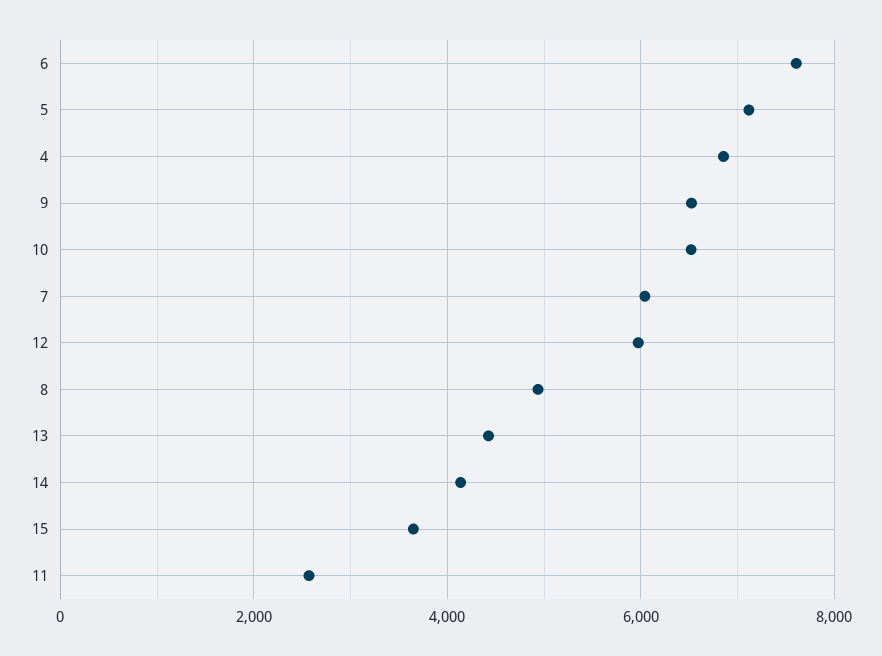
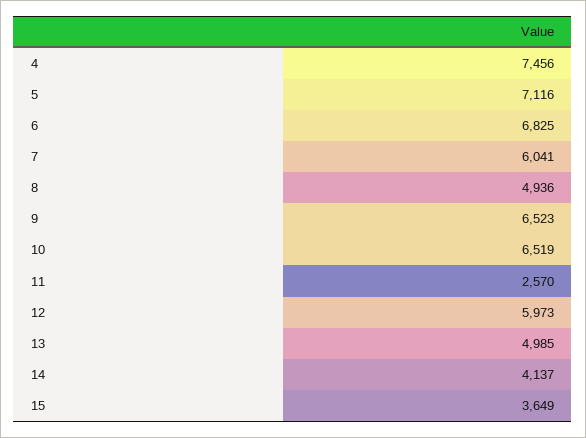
  {
-   "6": 7600,
+   "6": 6825,
    "5": 7116,
-   "4": 6800,
+   "4": 7456,
    "9": 6523,
    "10": 6519,
    "7": 6041,
    "12": 5973,
    "8": 4936,
-   "13": 4400,
+   "13": 4985,
    "14": 4137,
    "15": 3649,
    "11": 2570
  }

